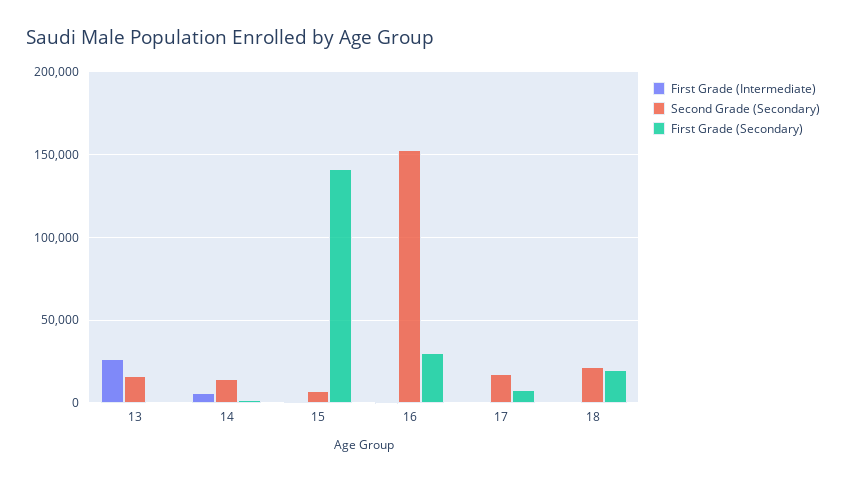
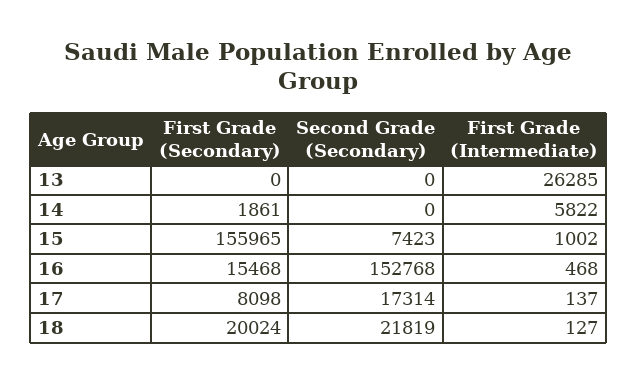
  {
    "First Grade (Intermediate)": {
      "13": 26285,
      "14": 5822,
      "15": 1002,
      "16": 468,
      "17": 137,
      "18": 127
    },
    "Second Grade (Secondary)": {
-     "13": 15000,
+     "13": 0,
-     "14": 15000,
+     "14": 0,
      "15": 7423,
      "16": 152768,
      "17": 17314,
      "18": 21819
    },
    "First Grade (Secondary)": {
      "13": 0,
      "14": 1861,
-     "15": 140000,
+     "15": 155965,
-     "16": 30000,
+     "16": 15468,
      "17": 8098,
      "18": 20024
    }
  }

